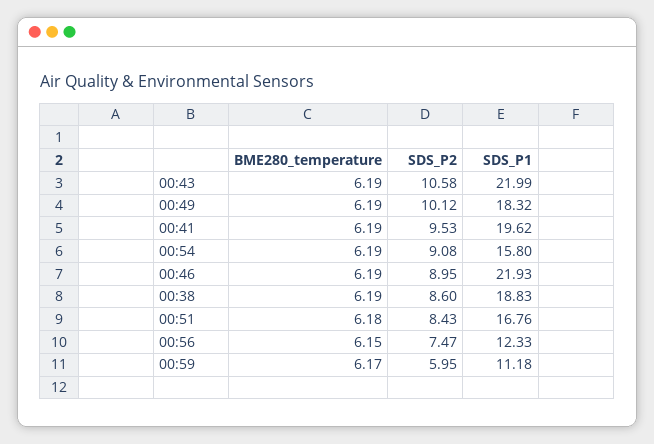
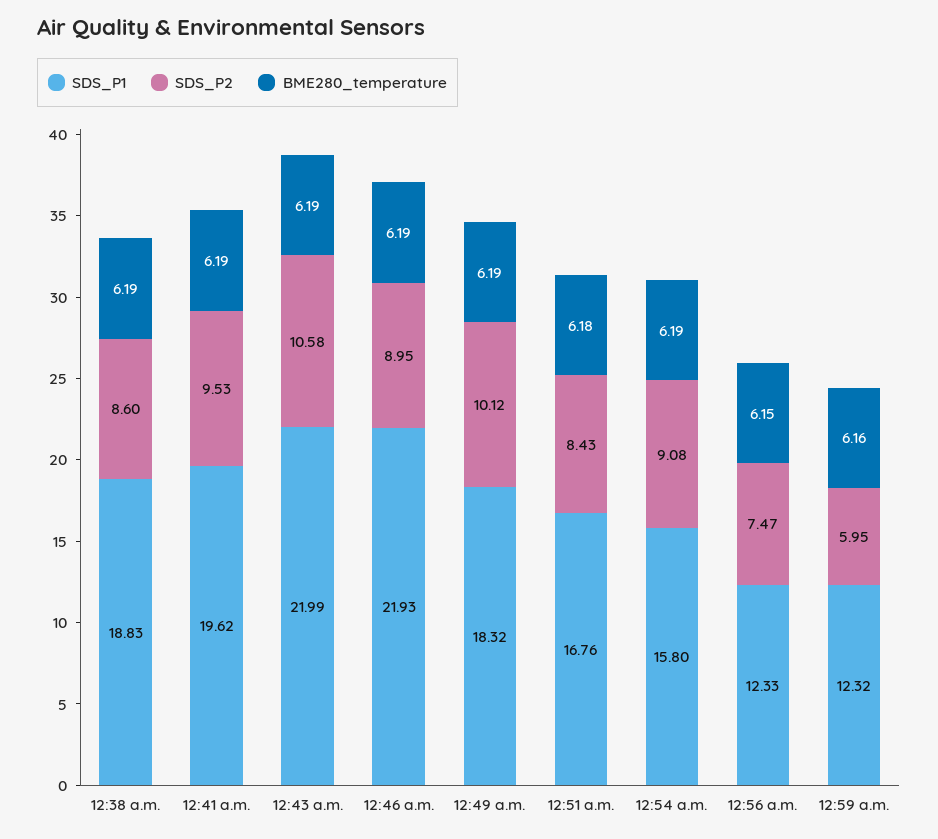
  {
    "BME280_temperature": {
      "00:43": 6.19,
      "00:49": 6.19,
      "00:41": 6.19,
      "00:54": 6.19,
      "00:46": 6.19,
      "00:38": 6.19,
      "00:51": 6.18,
      "00:56": 6.15,
-     "00:59": 6.17
+     "00:59": 6.16
    },
    "SDS_P2": {
      "00:43": 10.58,
      "00:49": 10.12,
      "00:41": 9.53,
      "00:54": 9.08,
      "00:46": 8.95,
      "00:38": 8.6,
      "00:51": 8.43,
      "00:56": 7.47,
      "00:59": 5.95
    },
    "SDS_P1": {
      "00:43": 21.99,
      "00:49": 18.32,
      "00:41": 19.62,
      "00:54": 15.8,
      "00:46": 21.93,
      "00:38": 18.83,
      "00:51": 16.76,
      "00:56": 12.33,
-     "00:59": 11.18
+     "00:59": 12.32
    }
  }

